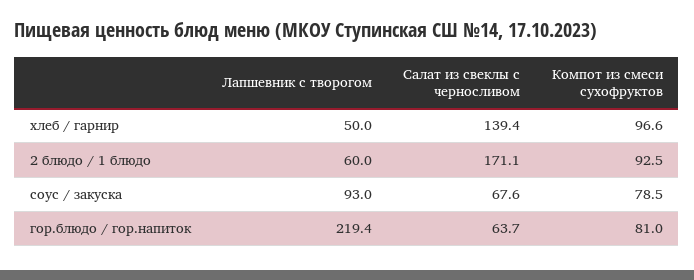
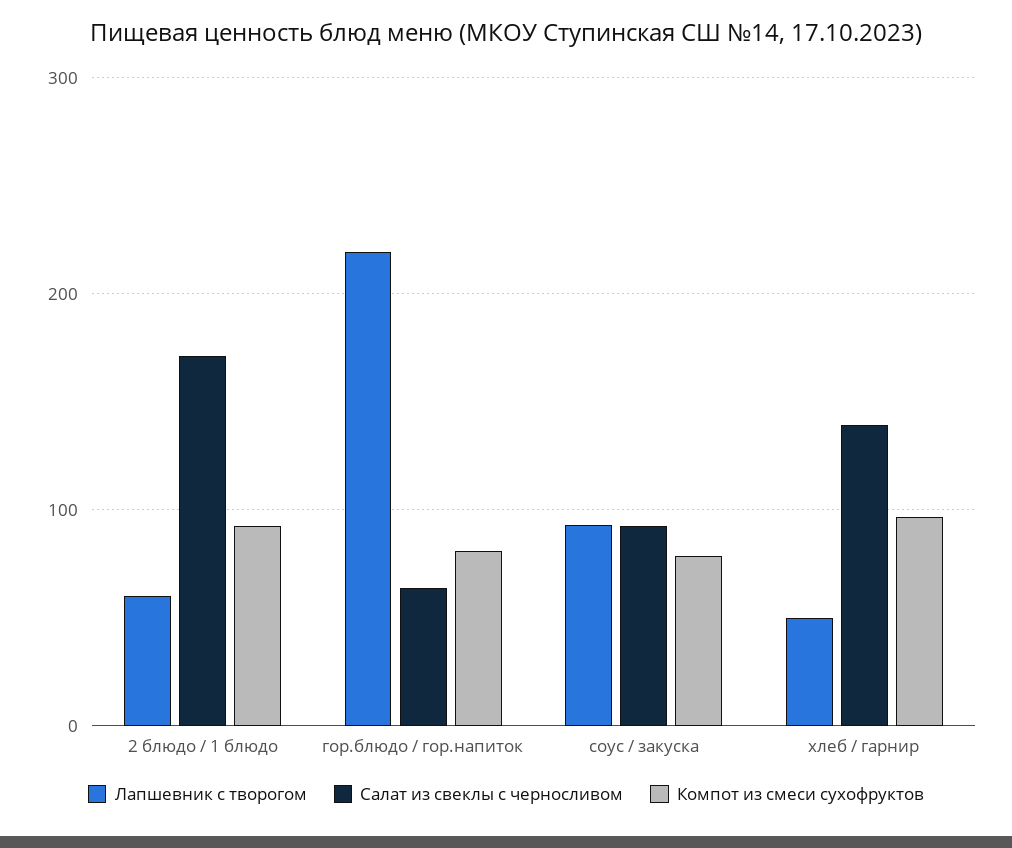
  {
    "Лапшевник с творогом": {
      "хлеб / гарнир": 50,
      "2 блюдо / 1 блюдо": 60,
      "соус / закуска": 93,
      "гор.блюдо / гор.напиток": 219.4
    },
    "Салат из свеклы с черносливом": {
      "хлеб / гарнир": 139.4,
      "2 блюдо / 1 блюдо": 171.1,
-     "соус / закуска": 67.6,
+     "соус / закуска": 90,
      "гор.блюдо / гор.напиток": 63.7
    },
    "Компот из смеси сухофруктов": {
      "хлеб / гарнир": 96.6,
      "2 блюдо / 1 блюдо": 92.5,
      "соус / закуска": 78.5,
      "гор.блюдо / гор.напиток": 81
    }
  }

